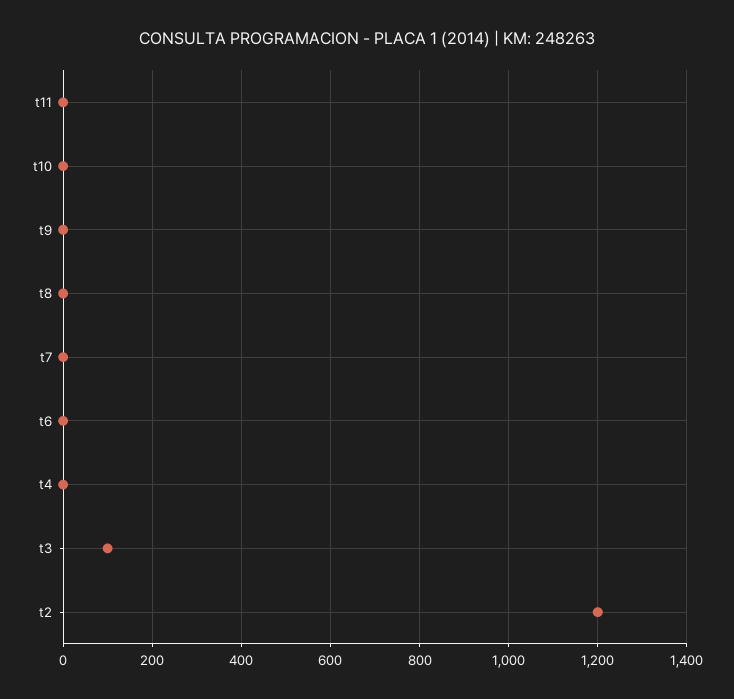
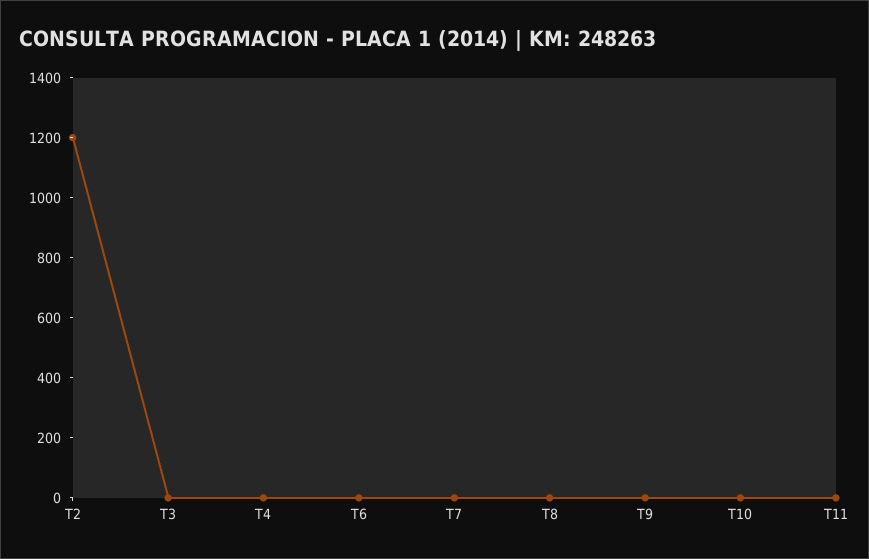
  {
    "t11": 0,
    "t10": 0,
    "t9": 0,
    "t8": 0,
    "t7": 0,
    "t6": 0,
    "t4": 0,
-   "t3": 100,
+   "t3": 0,
    "t2": 1200
  }

